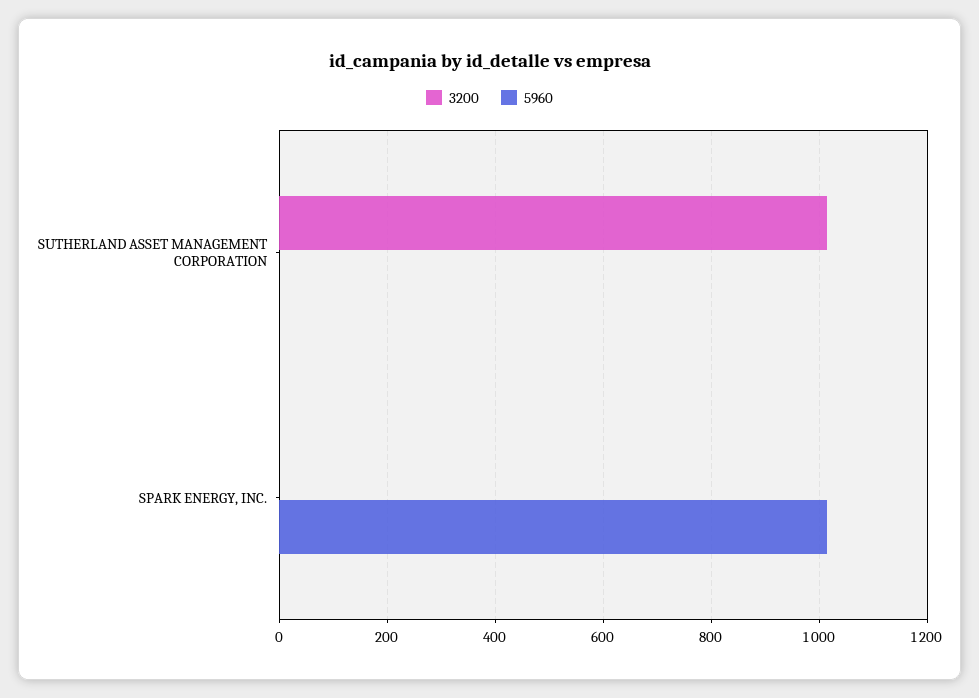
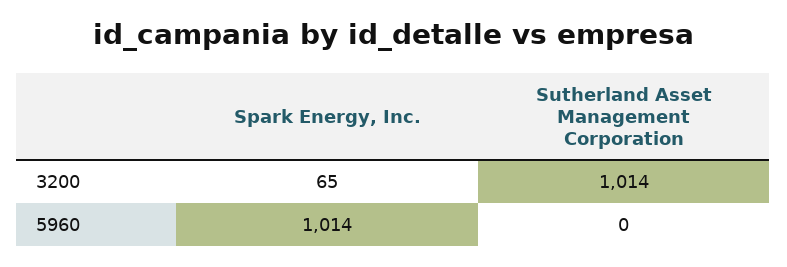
  {
    "3200": {
      "SUTHERLAND ASSET MANAGEMENT CORPORATION": 1014,
-     "SPARK ENERGY, INC.": 0
+     "SPARK ENERGY, INC.": 65
    },
    "5960": {
      "SUTHERLAND ASSET MANAGEMENT CORPORATION": 0,
      "SPARK ENERGY, INC.": 1014
    }
  }

